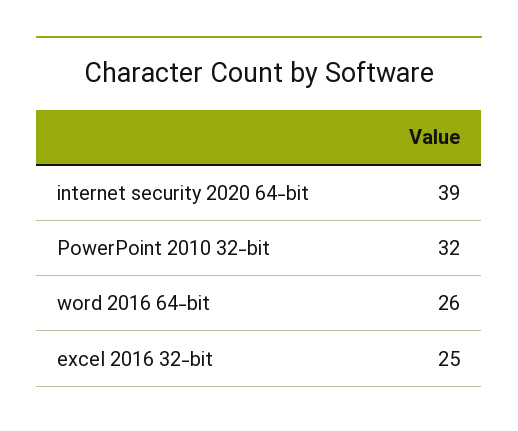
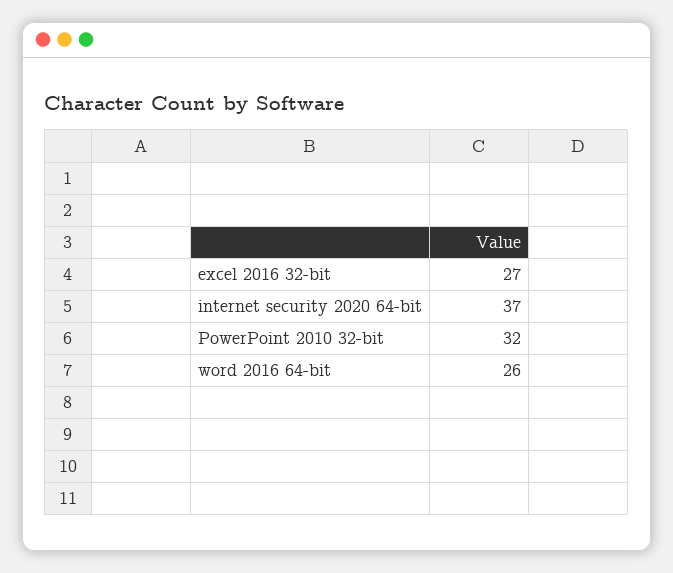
  {
-   "internet security 2020 64-bit": 39,
+   "internet security 2020 64-bit": 37,
    "PowerPoint 2010 32-bit": 32,
    "word 2016 64-bit": 26,
-   "excel 2016 32-bit": 25
+   "excel 2016 32-bit": 27
  }

